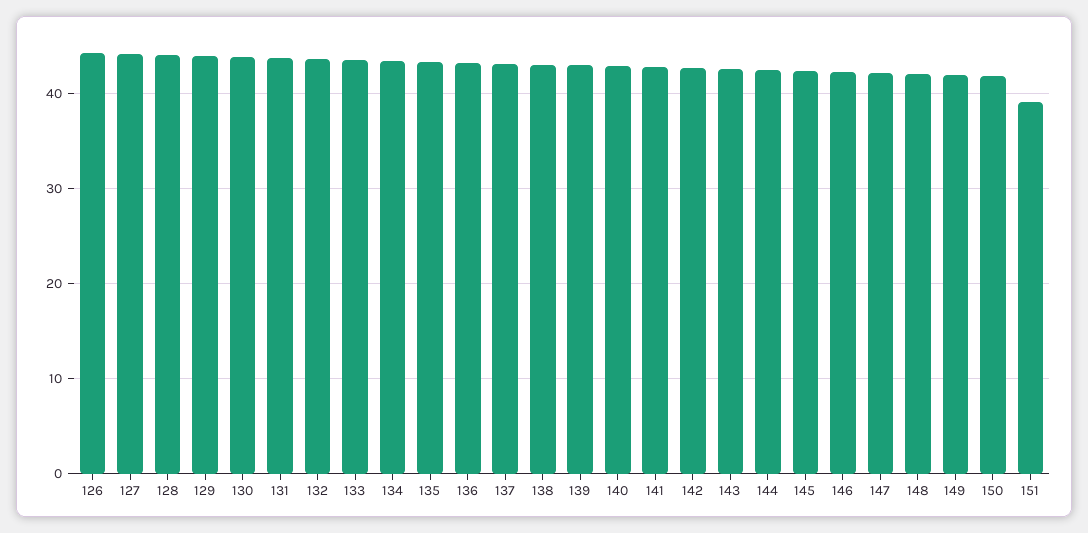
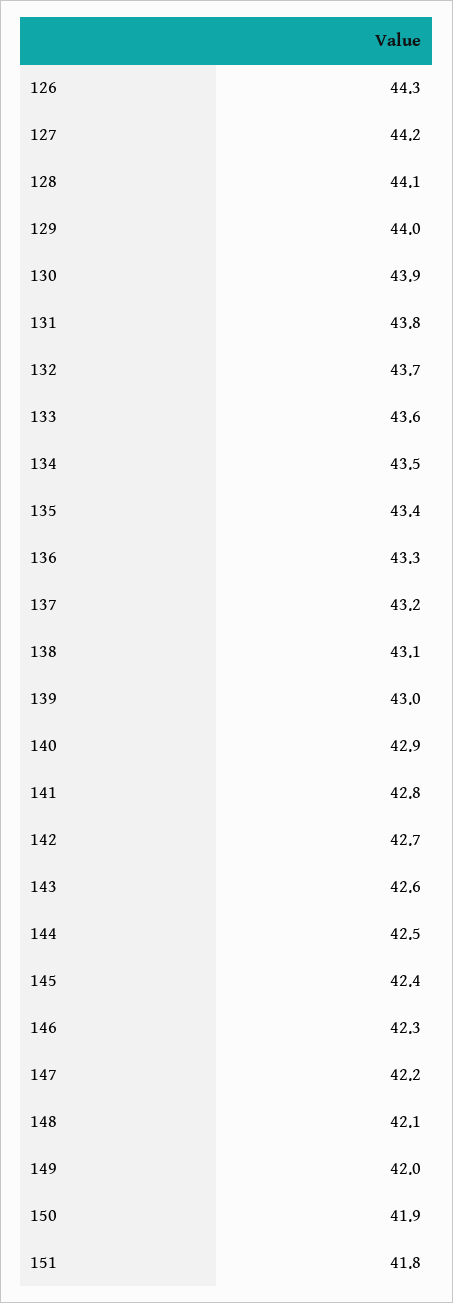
  {
    "126": 44.3,
    "127": 44.2,
    "128": 44.1,
    "129": 44,
    "130": 43.9,
    "131": 43.8,
    "132": 43.7,
    "133": 43.6,
    "134": 43.5,
    "135": 43.4,
    "136": 43.3,
    "137": 43.2,
    "138": 43.1,
    "139": 43,
    "140": 42.9,
    "141": 42.8,
    "142": 42.7,
    "143": 42.6,
    "144": 42.5,
    "145": 42.4,
    "146": 42.3,
    "147": 42.2,
    "148": 42.1,
    "149": 42,
    "150": 41.9,
-   "151": 39
+   "151": 41.8
  }

